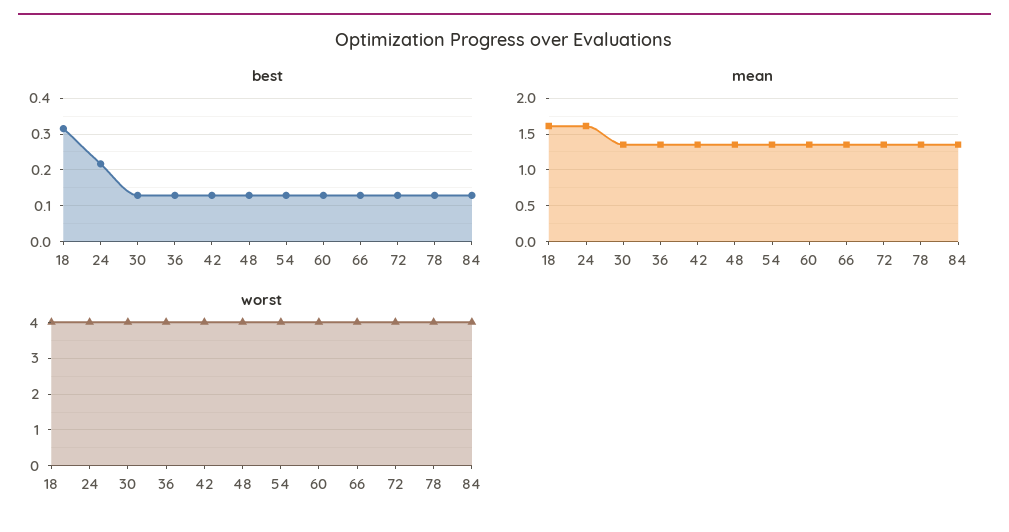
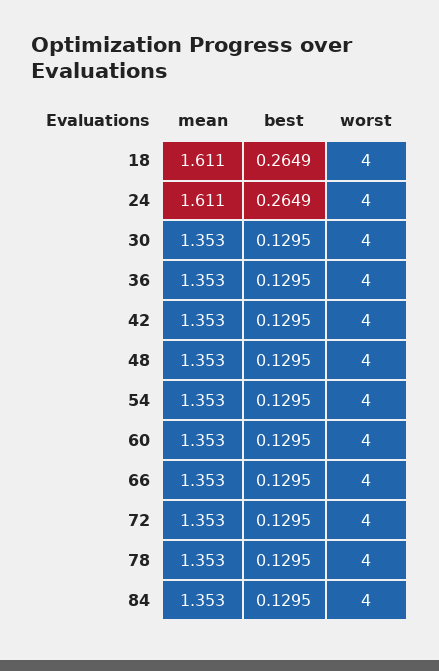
  {
    "best": {
-     "18": 0.32,
+     "18": 0.2649,
-     "24": 0.22,
+     "24": 0.2649,
      "30": 0.1295,
      "36": 0.1295,
      "42": 0.1295,
      "48": 0.1295,
      "54": 0.1295,
      "60": 0.1295,
      "66": 0.1295,
      "72": 0.1295,
      "78": 0.1295,
      "84": 0.1295
    },
    "mean": {
      "18": 1.611,
      "24": 1.611,
      "30": 1.353,
      "36": 1.353,
      "42": 1.353,
      "48": 1.353,
      "54": 1.353,
      "60": 1.353,
      "66": 1.353,
      "72": 1.353,
      "78": 1.353,
      "84": 1.353
    },
    "worst": {
      "18": 4,
      "24": 4,
      "30": 4,
      "36": 4,
      "42": 4,
      "48": 4,
      "54": 4,
      "60": 4,
      "66": 4,
      "72": 4,
      "78": 4,
      "84": 4
    }
  }

